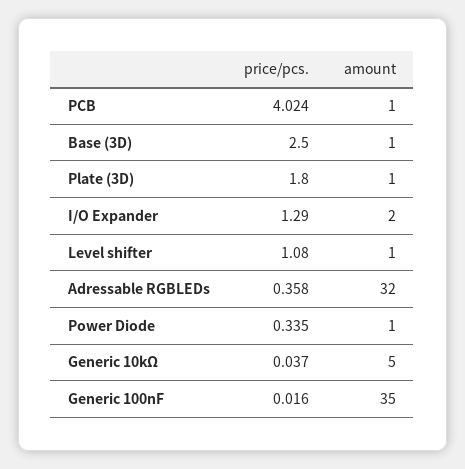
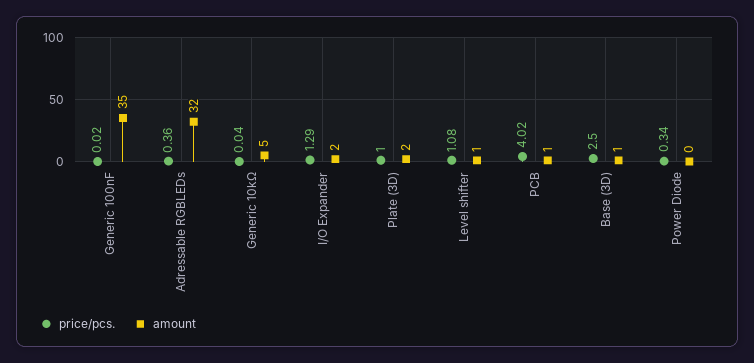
  {
    "price/pcs.": {
      "PCB": 4.024,
      "Base (3D)": 2.5,
-     "Plate (3D)": 1.8,
+     "Plate (3D)": 1,
      "I/O Expander": 1.29,
      "Level shifter": 1.08,
      "Adressable RGBLEDs": 0.358,
      "Power Diode": 0.335,
      "Generic 10kΩ": 0.037,
      "Generic 100nF": 0.016
    },
    "amount": {
      "PCB": 1,
      "Base (3D)": 1,
-     "Plate (3D)": 1,
+     "Plate (3D)": 2,
      "I/O Expander": 2,
      "Level shifter": 1,
      "Adressable RGBLEDs": 32,
-     "Power Diode": 1,
+     "Power Diode": 0,
      "Generic 10kΩ": 5,
      "Generic 100nF": 35
    }
  }

